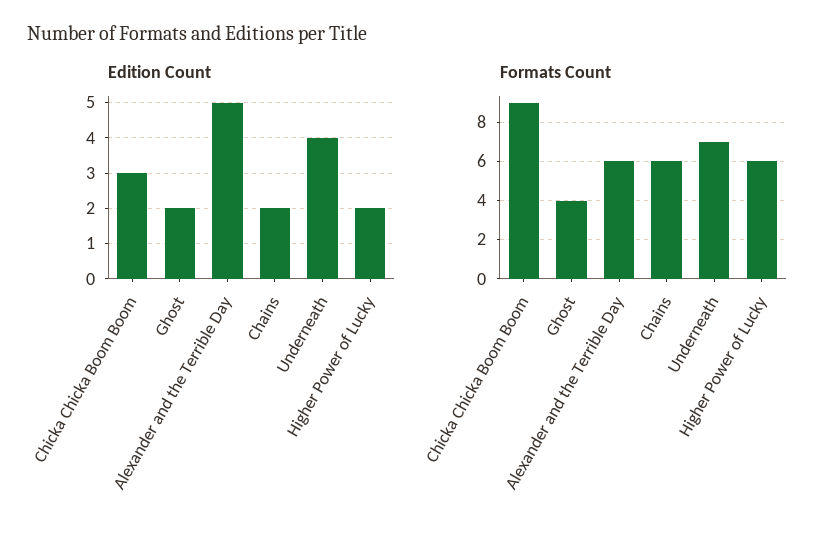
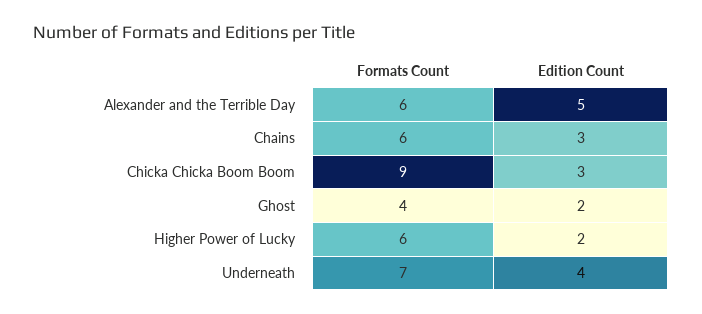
  {
    "Edition Count": {
      "Chicka Chicka Boom Boom": 3,
      "Ghost": 2,
      "Alexander and the Terrible Day": 5,
-     "Chains": 2,
+     "Chains": 3,
      "Underneath": 4,
      "Higher Power of Lucky": 2
    },
    "Formats Count": {
      "Chicka Chicka Boom Boom": 9,
      "Ghost": 4,
      "Alexander and the Terrible Day": 6,
      "Chains": 6,
      "Underneath": 7,
      "Higher Power of Lucky": 6
    }
  }

